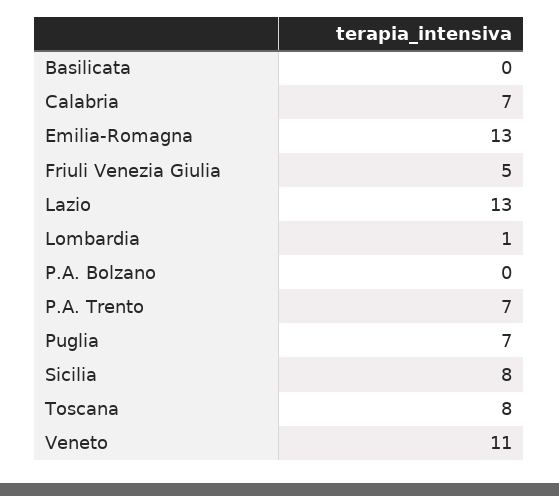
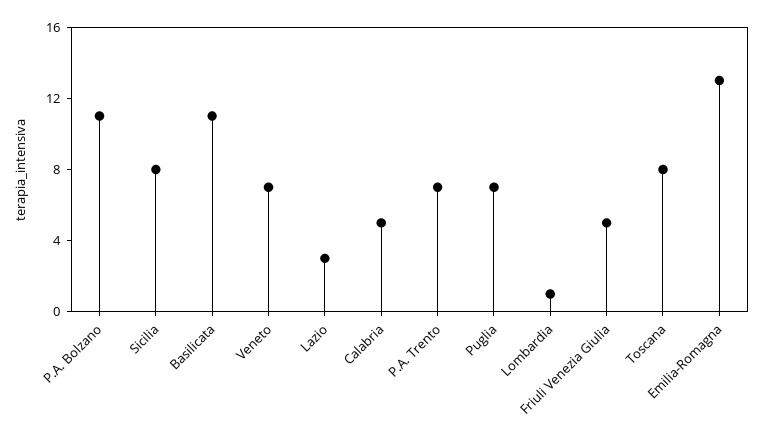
  {
-   "Basilicata": 0,
+   "Basilicata": 11,
-   "Calabria": 7,
+   "Calabria": 5,
    "Emilia-Romagna": 13,
    "Friuli Venezia Giulia": 5,
-   "Lazio": 13,
+   "Lazio": 3,
    "Lombardia": 1,
-   "P.A. Bolzano": 0,
+   "P.A. Bolzano": 11,
    "P.A. Trento": 7,
    "Puglia": 7,
    "Sicilia": 8,
    "Toscana": 8,
-   "Veneto": 11
+   "Veneto": 7
  }

